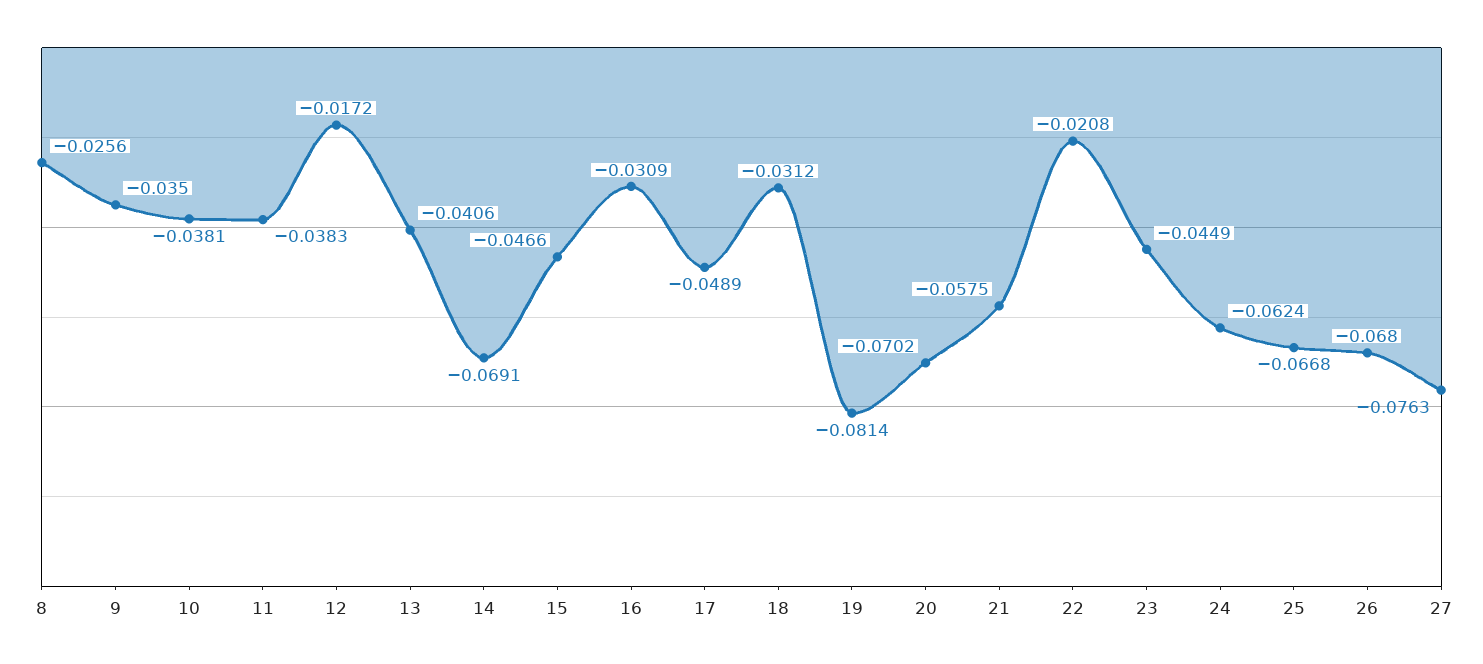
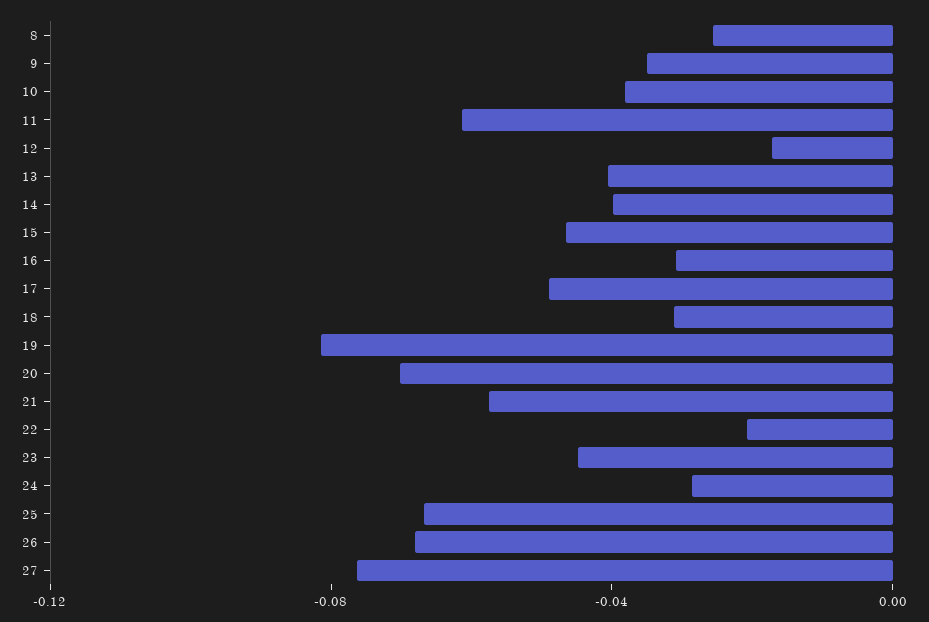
  {
    "8": -0.0256,
    "9": -0.035,
    "10": -0.0381,
-   "11": -0.0383,
+   "11": -0.06,
    "12": -0.0172,
    "13": -0.0406,
-   "14": -0.0691,
+   "14": -0.04,
    "15": -0.0466,
    "16": -0.0309,
    "17": -0.0489,
    "18": -0.0312,
    "19": -0.0814,
    "20": -0.0702,
    "21": -0.0575,
    "22": -0.0208,
    "23": -0.0449,
-   "24": -0.0624,
+   "24": -0.03,
    "25": -0.0668,
    "26": -0.068,
    "27": -0.0763
  }

